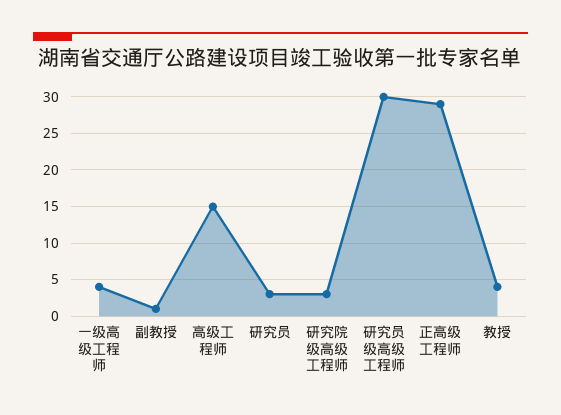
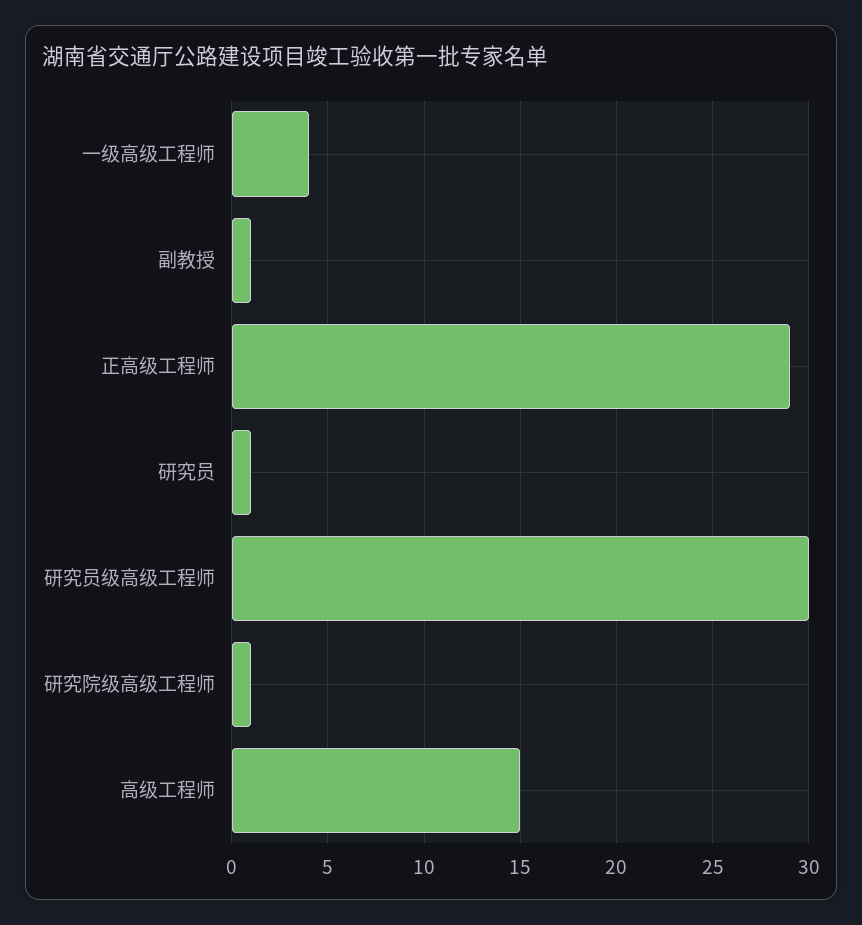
  {
    "一级高级工程师": 4,
    "副教授": 1,
    "高级工程师": 15,
-   "研究员": 3,
+   "研究员": 1,
-   "研究院级高级工程师": 3,
+   "研究院级高级工程师": 1,
    "研究员级高级工程师": 30,
-   "正高级工程师": 29,
+   "正高级工程师": 29
-   "教授": 4
  }

